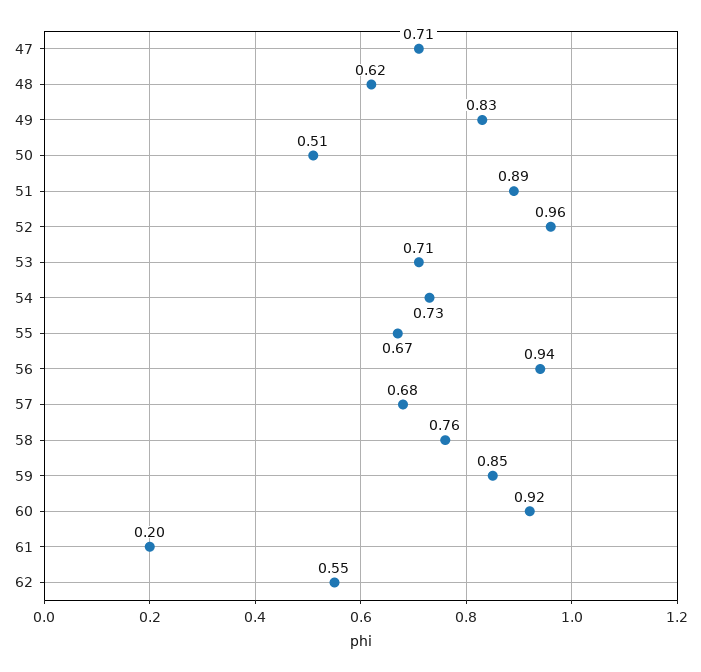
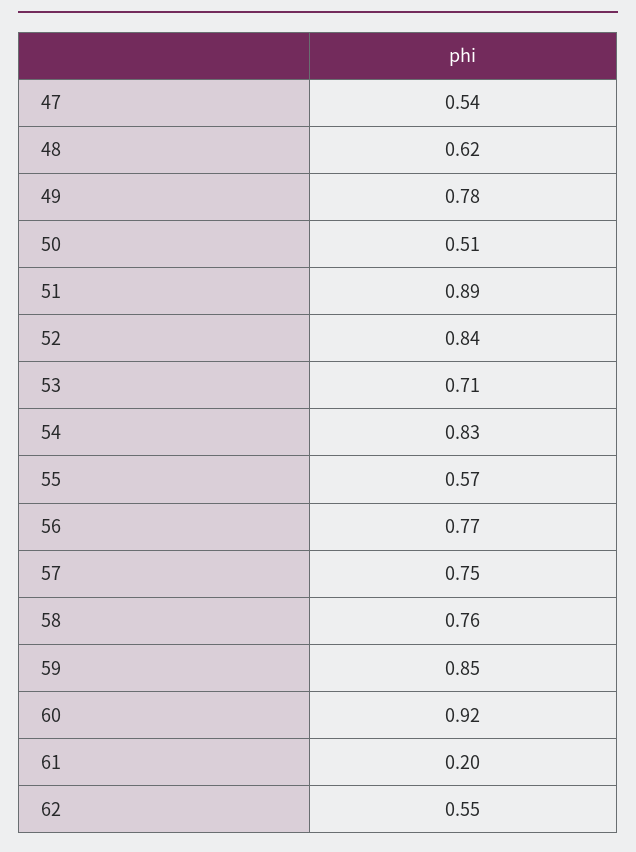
  {
-   "47": 0.71,
+   "47": 0.54,
    "48": 0.62,
-   "49": 0.83,
+   "49": 0.78,
    "50": 0.51,
    "51": 0.89,
-   "52": 0.96,
+   "52": 0.84,
    "53": 0.71,
-   "54": 0.73,
+   "54": 0.83,
-   "55": 0.67,
+   "55": 0.57,
-   "56": 0.94,
+   "56": 0.77,
-   "57": 0.68,
+   "57": 0.75,
    "58": 0.76,
    "59": 0.85,
    "60": 0.92,
    "61": 0.2,
    "62": 0.55
  }

